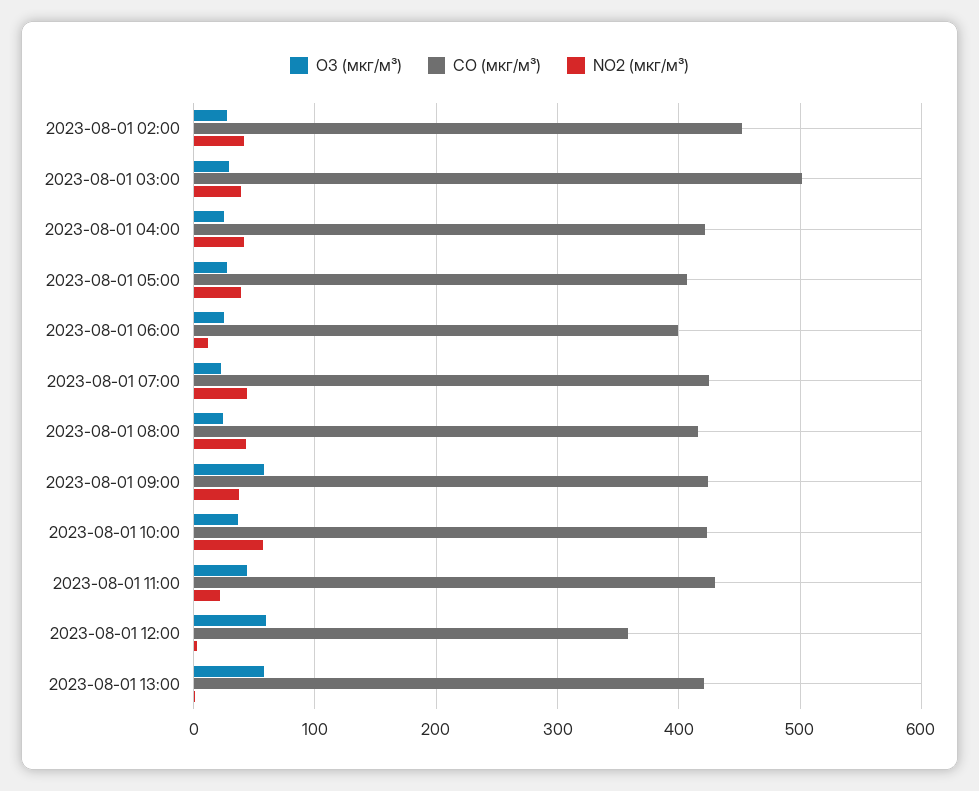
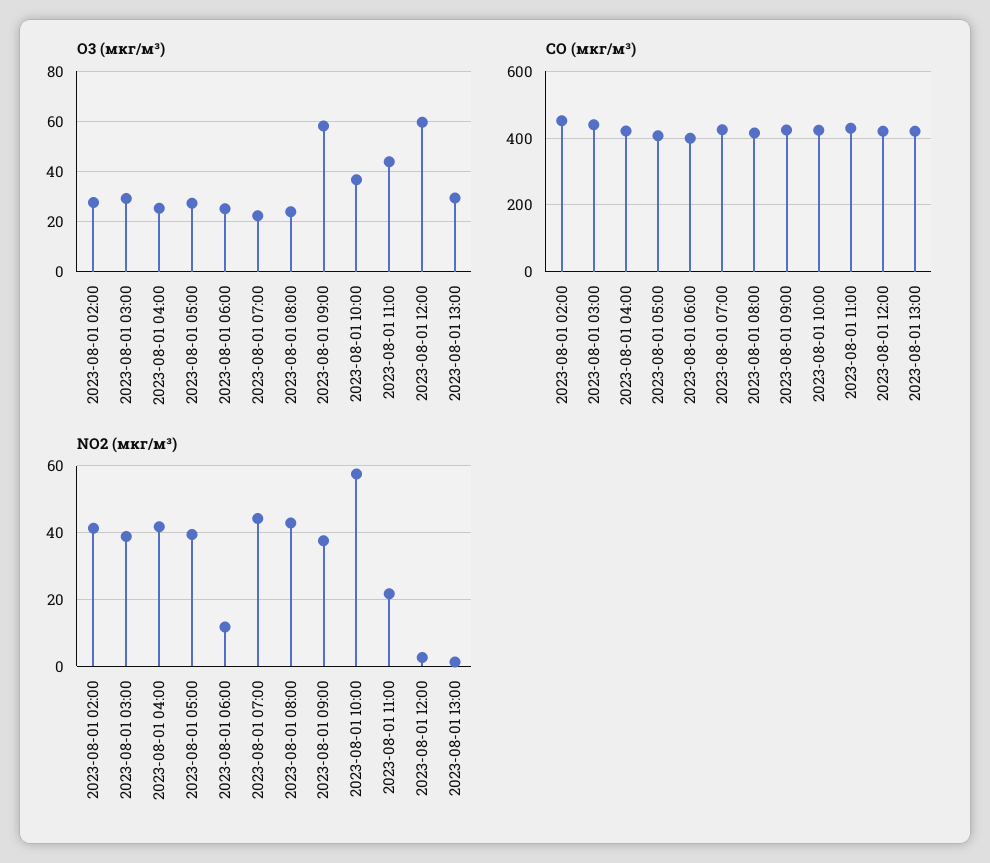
  {
    "O3 (мкг/м³)": {
      "2023-08-01 02:00": 27.5,
      "2023-08-01 03:00": 30,
      "2023-08-01 04:00": 25,
      "2023-08-01 05:00": 27.5,
      "2023-08-01 06:00": 25,
      "2023-08-01 07:00": 22.5,
      "2023-08-01 08:00": 25,
      "2023-08-01 09:00": 57.5,
      "2023-08-01 10:00": 37.5,
      "2023-08-01 11:00": 45,
      "2023-08-01 12:00": 60,
-     "2023-08-01 13:00": 60
+     "2023-08-01 13:00": 30
    },
    "CO (мкг/м³)": {
      "2023-08-01 02:00": 450,
-     "2023-08-01 03:00": 500,
+     "2023-08-01 03:00": 440,
      "2023-08-01 04:00": 420,
      "2023-08-01 05:00": 410,
      "2023-08-01 06:00": 400,
      "2023-08-01 07:00": 430,
      "2023-08-01 08:00": 420,
      "2023-08-01 09:00": 420,
      "2023-08-01 10:00": 420,
      "2023-08-01 11:00": 430,
-     "2023-08-01 12:00": 360,
+     "2023-08-01 12:00": 420,
      "2023-08-01 13:00": 420
    },
    "NO2 (мкг/м³)": {
      "2023-08-01 02:00": 42,
      "2023-08-01 03:00": 38,
      "2023-08-01 04:00": 42,
      "2023-08-01 05:00": 40,
      "2023-08-01 06:00": 12,
      "2023-08-01 07:00": 44,
      "2023-08-01 08:00": 42,
      "2023-08-01 09:00": 38,
      "2023-08-01 10:00": 58,
      "2023-08-01 11:00": 22,
      "2023-08-01 12:00": 2,
      "2023-08-01 13:00": 2
    }
  }

